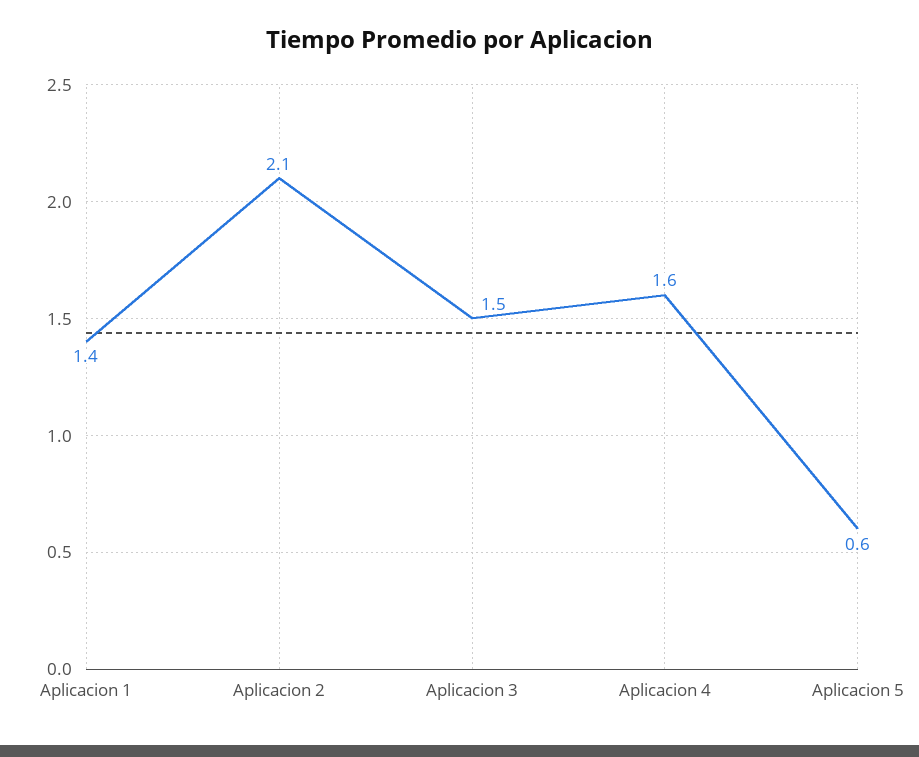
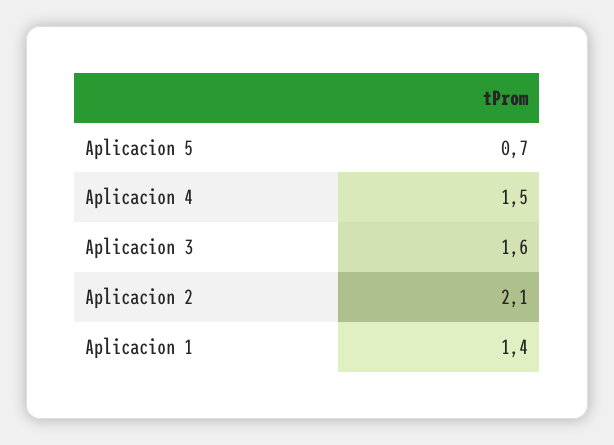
  {
    "Aplicacion 1": 1.4,
    "Aplicacion 2": 2.1,
-   "Aplicacion 3": 1.5,
+   "Aplicacion 3": 1.6,
-   "Aplicacion 4": 1.6,
+   "Aplicacion 4": 1.5,
-   "Aplicacion 5": 0.6
+   "Aplicacion 5": 0.7
  }

